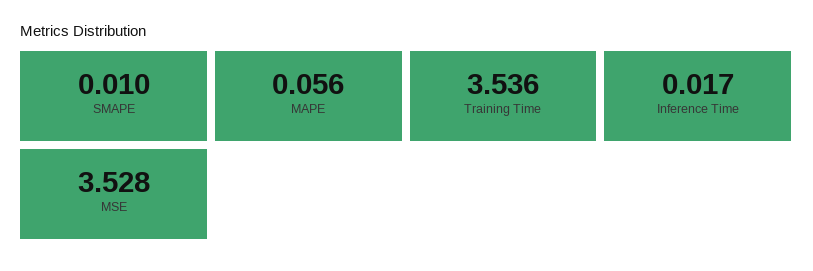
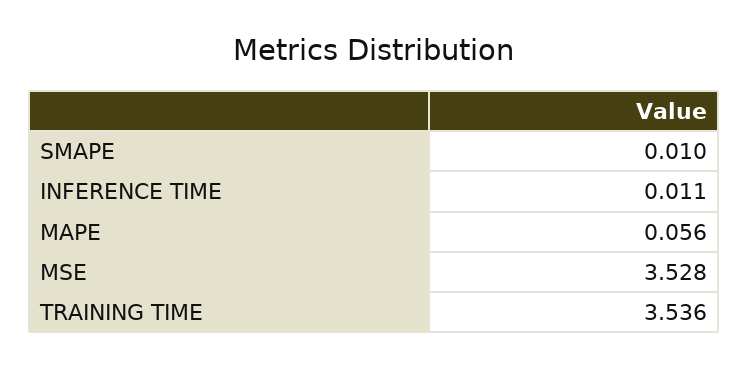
  {
    "SMAPE": 0.01,
    "MAPE": 0.056,
    "Training Time": 3.536,
-   "Inference Time": 0.017,
+   "Inference Time": 0.011,
    "MSE": 3.528
  }

